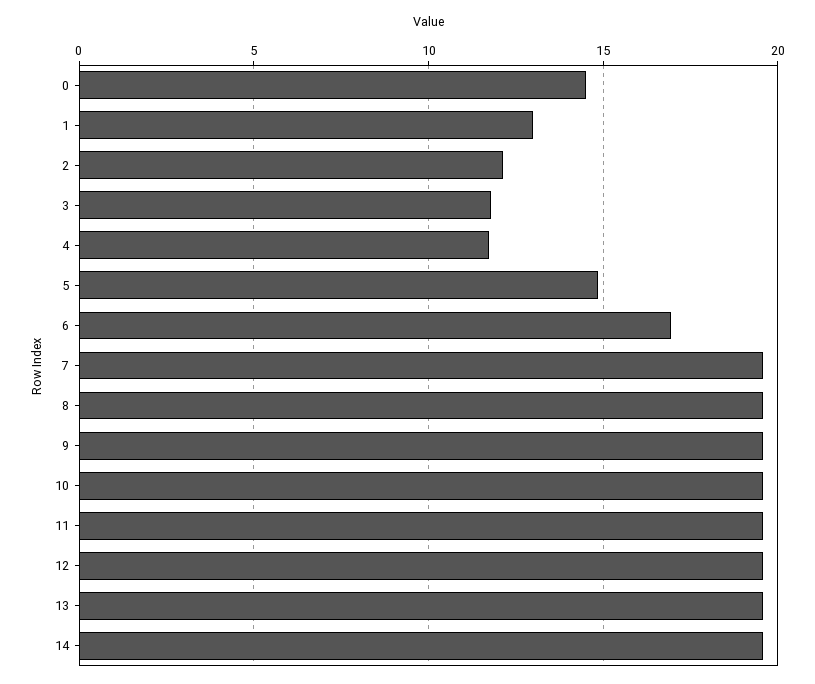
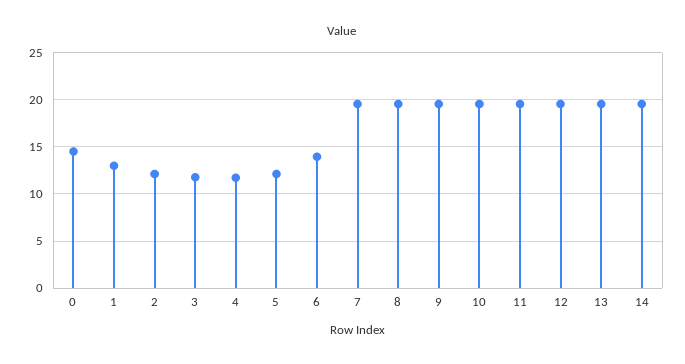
  {
    "0": 14.5,
    "1": 13,
    "2": 12,
    "3": 12,
    "4": 11.5,
-   "5": 15,
+   "5": 12,
-   "6": 17,
+   "6": 14,
    "7": 19.5,
    "8": 19.5,
    "9": 19.5,
    "10": 19.5,
    "11": 19.5,
    "12": 19.5,
    "13": 19.5,
    "14": 19.5
  }

